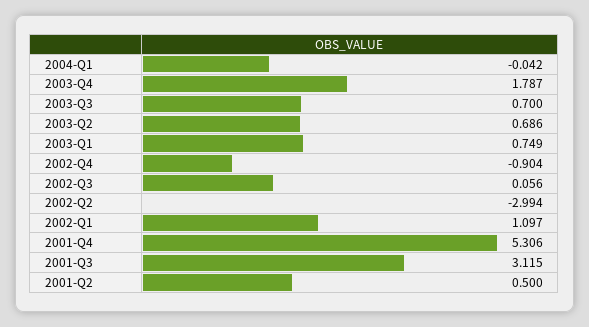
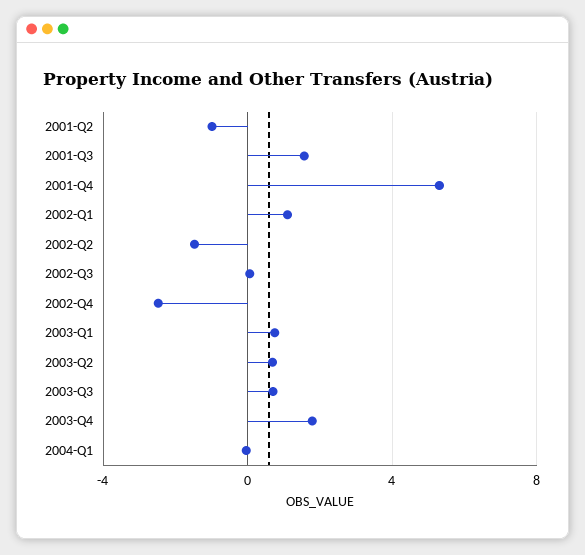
  {
    "2004-Q1": -0.042,
    "2003-Q4": 1.787,
    "2003-Q3": 0.7,
    "2003-Q2": 0.686,
    "2003-Q1": 0.749,
-   "2002-Q4": -0.904,
+   "2002-Q4": -2.5,
    "2002-Q3": 0.056,
-   "2002-Q2": -2.994,
+   "2002-Q2": -1.5,
    "2002-Q1": 1.097,
    "2001-Q4": 5.306,
-   "2001-Q3": 3.115,
+   "2001-Q3": 1.5,
-   "2001-Q2": 0.5
+   "2001-Q2": -1
  }

